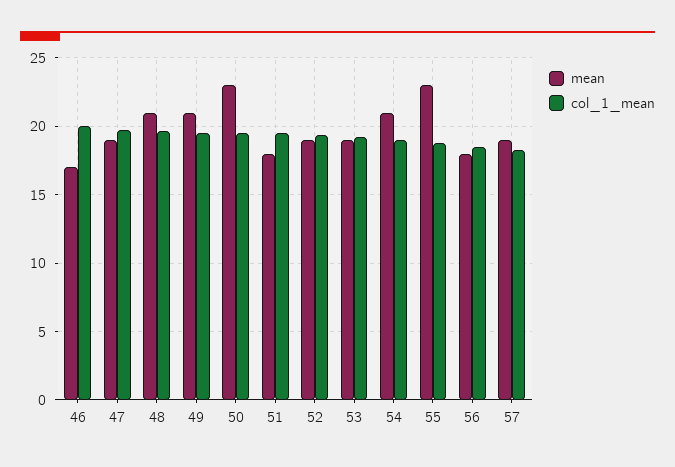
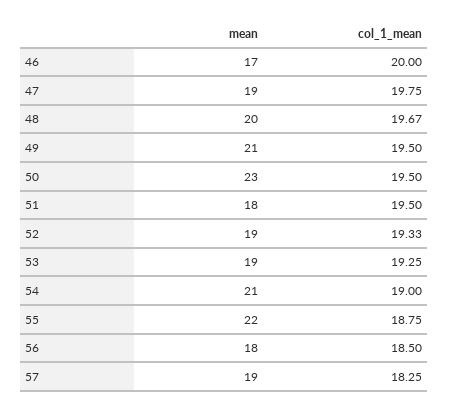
  {
    "mean": {
      "46": 17,
      "47": 19,
-     "48": 21,
+     "48": 20,
      "49": 21,
      "50": 23,
      "51": 18,
      "52": 19,
      "53": 19,
      "54": 21,
-     "55": 23,
+     "55": 22,
      "56": 18,
      "57": 19
    },
    "col_1_mean": {
      "46": 20,
      "47": 19.75,
      "48": 19.67,
      "49": 19.5,
      "50": 19.5,
      "51": 19.5,
      "52": 19.33,
      "53": 19.25,
      "54": 19,
      "55": 18.75,
      "56": 18.5,
      "57": 18.25
    }
  }

